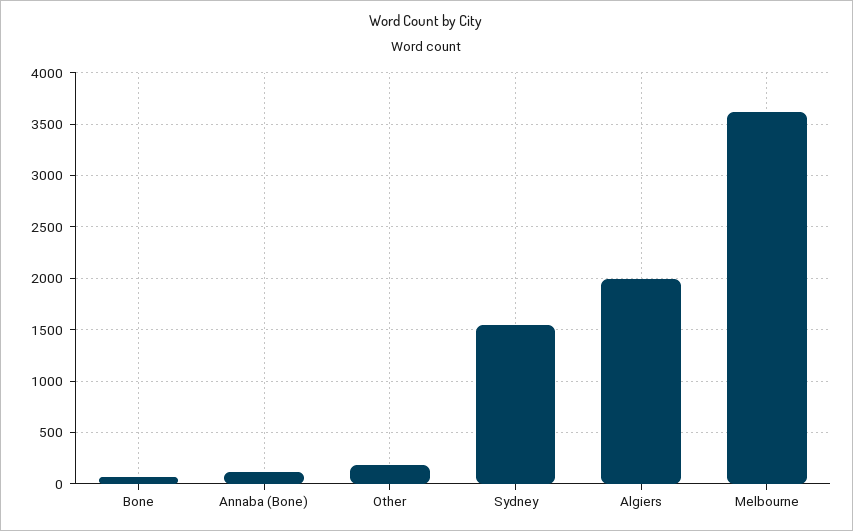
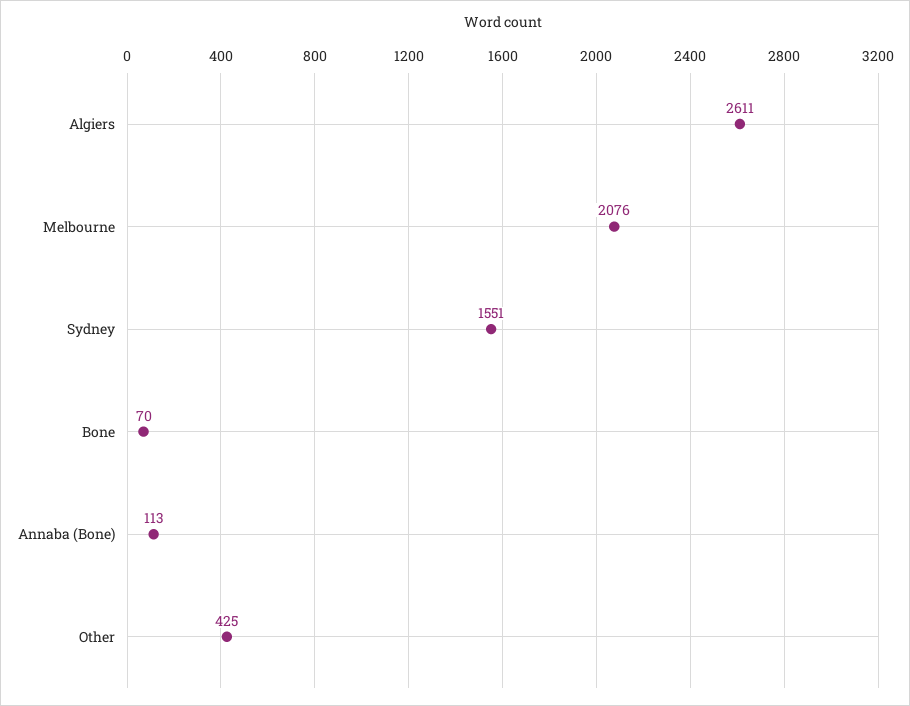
  {
    "Bone": 70,
    "Annaba (Bone)": 113,
-   "Other": 200,
+   "Other": 425,
    "Sydney": 1551,
-   "Algiers": 2000,
+   "Algiers": 2611,
-   "Melbourne": 3600
+   "Melbourne": 2076
  }

